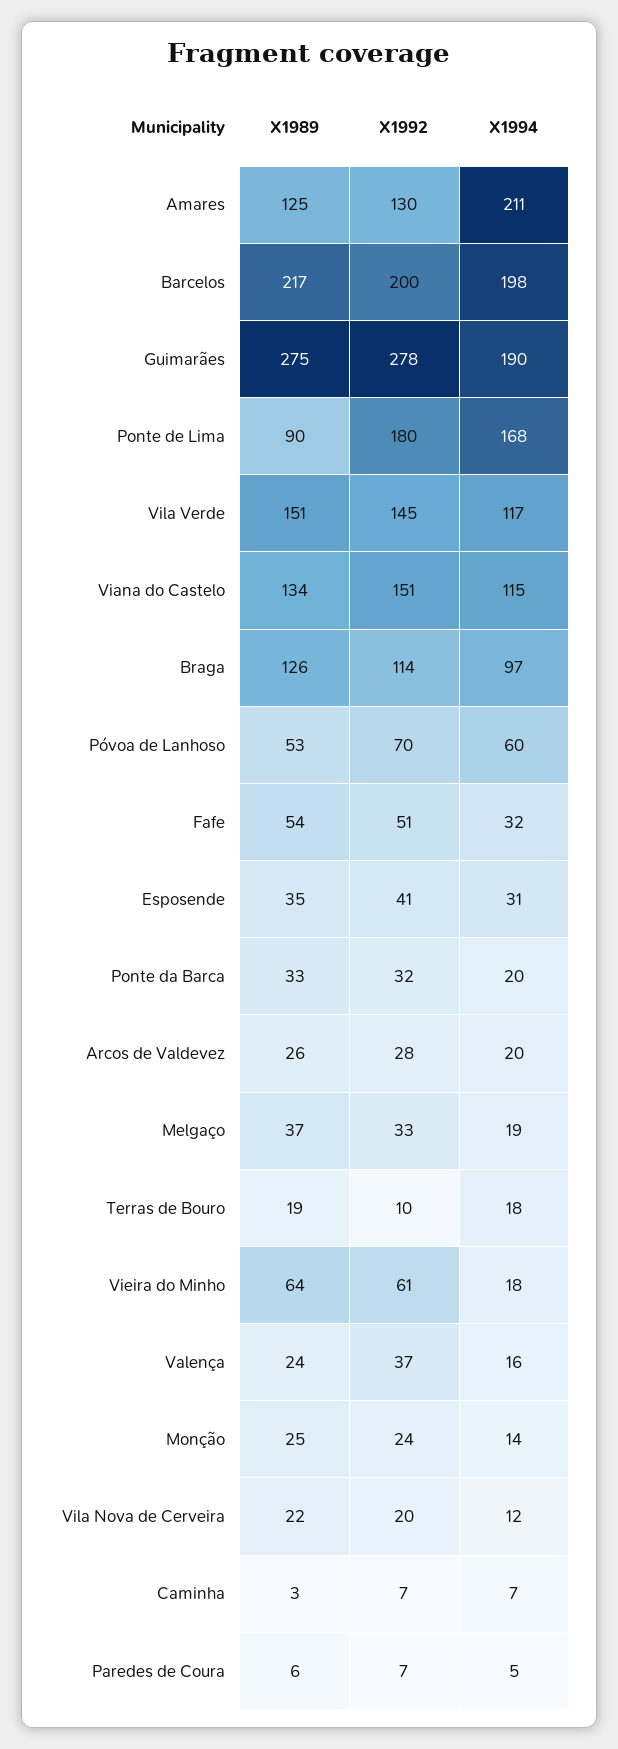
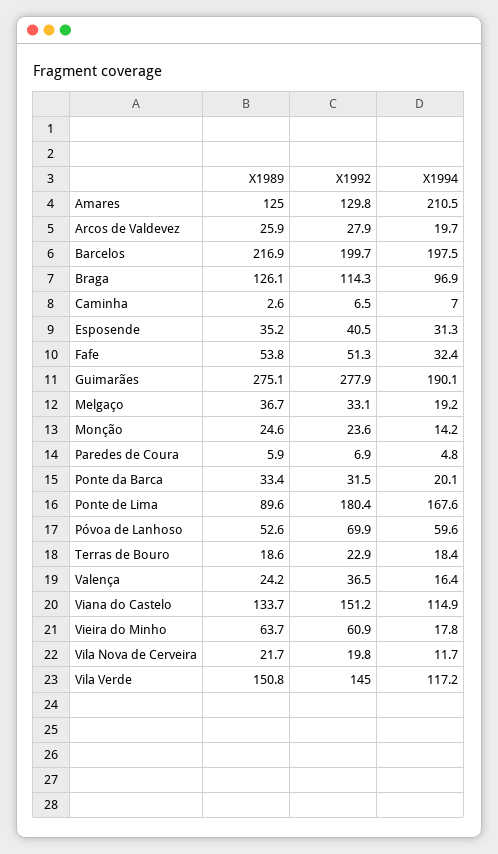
  {
    "X1989": {
      "Amares": 125,
      "Barcelos": 216.9,
      "Guimarães": 275.1,
      "Ponte de Lima": 89.6,
      "Vila Verde": 150.8,
      "Viana do Castelo": 133.7,
      "Braga": 126.1,
      "Póvoa de Lanhoso": 52.6,
      "Fafe": 53.8,
      "Esposende": 35.2,
      "Ponte da Barca": 33.4,
      "Arcos de Valdevez": 25.9,
      "Melgaço": 36.7,
      "Terras de Bouro": 18.6,
      "Vieira do Minho": 63.7,
      "Valença": 24.2,
      "Monção": 24.6,
      "Vila Nova de Cerveira": 21.7,
      "Caminha": 2.6,
      "Paredes de Coura": 5.9
    },
    "X1992": {
      "Amares": 129.8,
      "Barcelos": 199.7,
      "Guimarães": 277.9,
      "Ponte de Lima": 180.4,
      "Vila Verde": 145,
      "Viana do Castelo": 151.2,
      "Braga": 114.3,
      "Póvoa de Lanhoso": 69.9,
      "Fafe": 51.3,
      "Esposende": 40.5,
      "Ponte da Barca": 31.5,
      "Arcos de Valdevez": 27.9,
      "Melgaço": 33.1,
-     "Terras de Bouro": 10,
+     "Terras de Bouro": 22.9,
      "Vieira do Minho": 60.9,
      "Valença": 36.5,
      "Monção": 23.6,
      "Vila Nova de Cerveira": 19.8,
      "Caminha": 6.5,
      "Paredes de Coura": 6.9
    },
    "X1994": {
      "Amares": 210.5,
      "Barcelos": 197.5,
      "Guimarães": 190.1,
      "Ponte de Lima": 167.6,
      "Vila Verde": 117.2,
      "Viana do Castelo": 114.9,
      "Braga": 96.9,
      "Póvoa de Lanhoso": 59.6,
      "Fafe": 32.4,
      "Esposende": 31.3,
      "Ponte da Barca": 20.1,
      "Arcos de Valdevez": 19.7,
      "Melgaço": 19.2,
      "Terras de Bouro": 18.4,
      "Vieira do Minho": 17.8,
      "Valença": 16.4,
      "Monção": 14.2,
      "Vila Nova de Cerveira": 11.7,
      "Caminha": 7,
      "Paredes de Coura": 4.8
    }
  }

